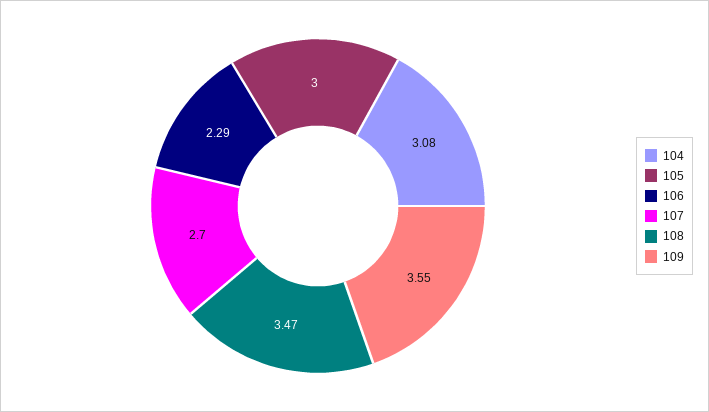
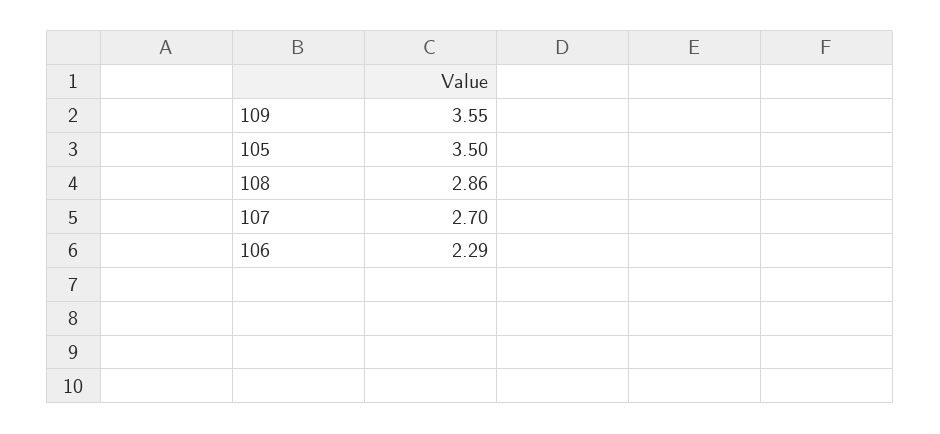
  {
-   "104": 3.08,
-   "105": 3,
+   "105": 3.5,
    "106": 2.29,
    "107": 2.7,
-   "108": 3.47,
+   "108": 2.86,
    "109": 3.55
  }

